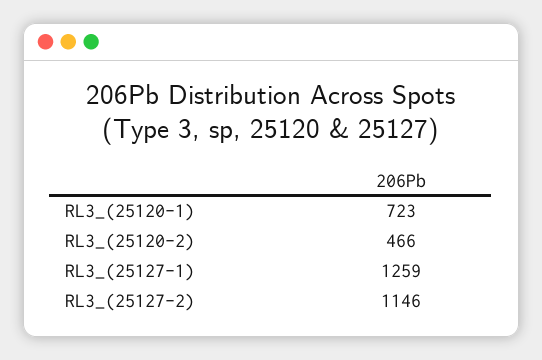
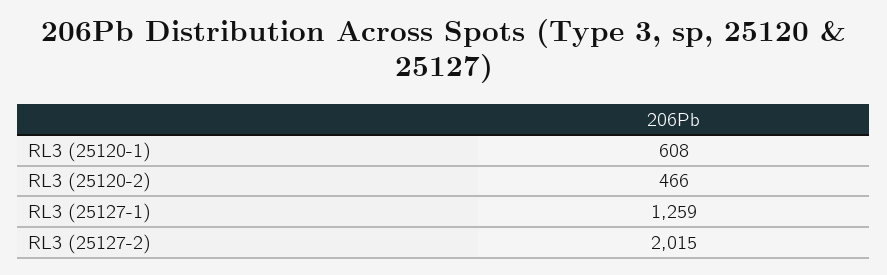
  {
-   "RL3_(25120-1)": 723,
+   "RL3_(25120-1)": 608,
    "RL3_(25120-2)": 466,
    "RL3_(25127-1)": 1259,
-   "RL3_(25127-2)": 1146
+   "RL3_(25127-2)": 2015
  }

